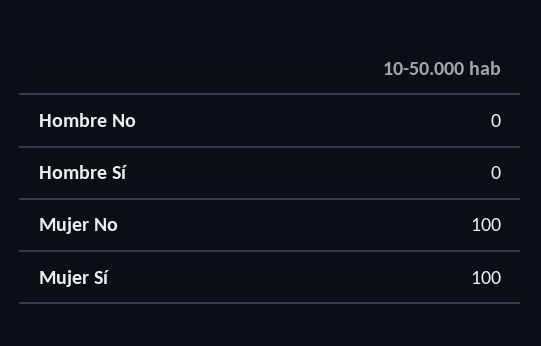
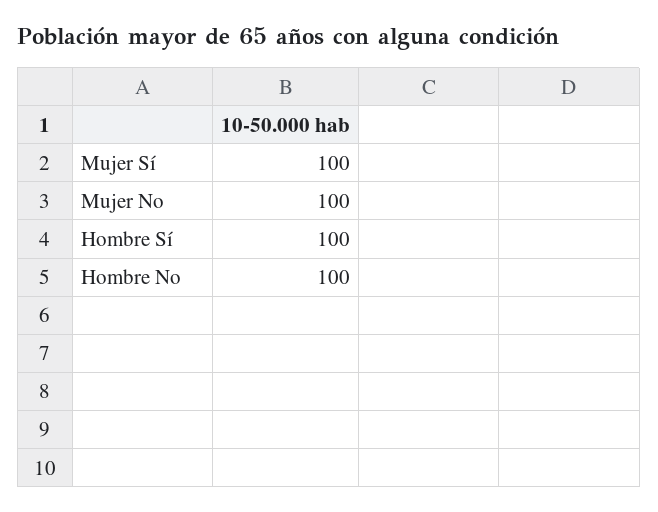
  {
-   "Hombre No": 0,
+   "Hombre No": 100,
-   "Hombre Sí": 0,
+   "Hombre Sí": 100,
    "Mujer No": 100,
    "Mujer Sí": 100
  }

